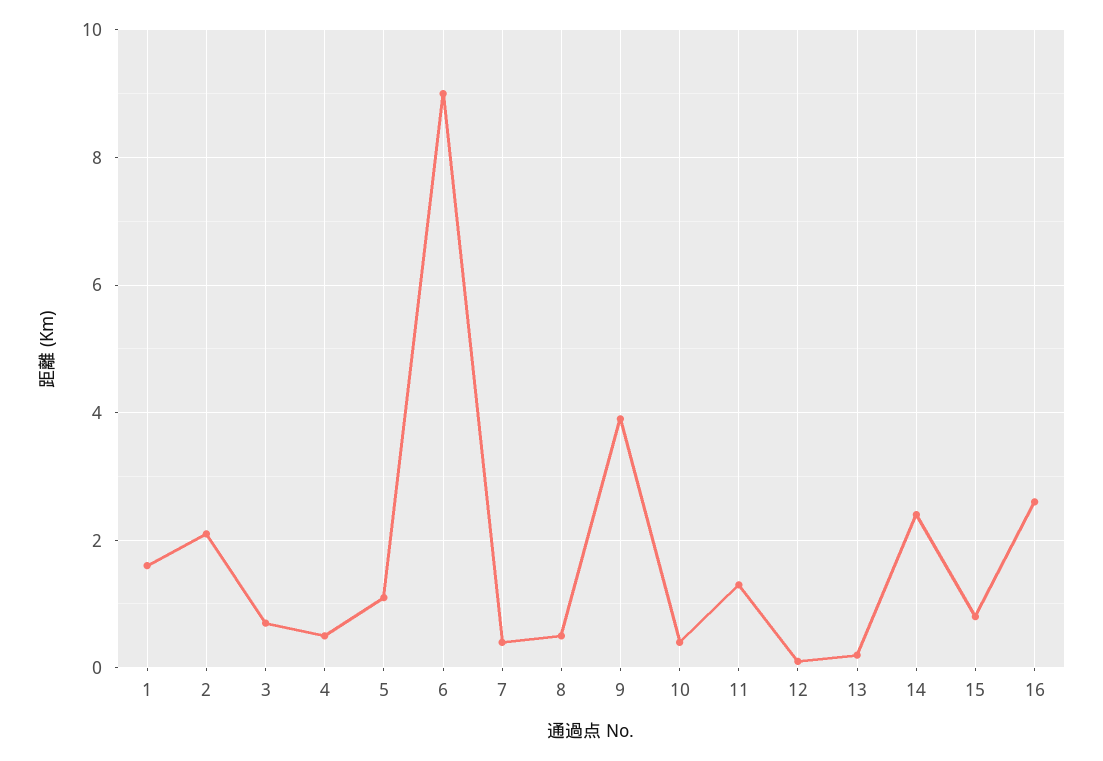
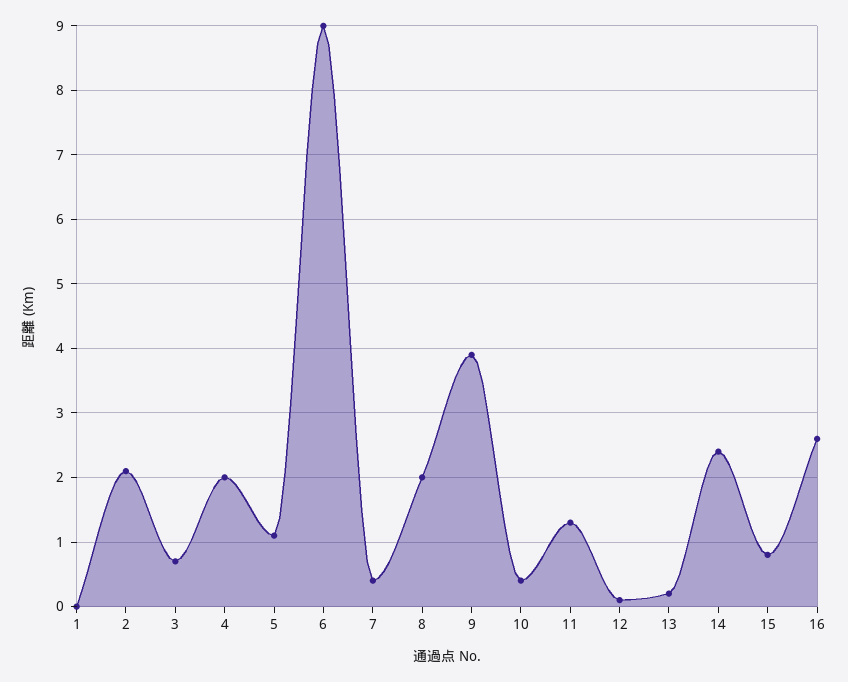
  {
-   "1": 1.5,
+   "1": 0,
    "2": 2.1,
    "3": 0.7,
-   "4": 0.5,
+   "4": 2,
    "5": 1.1,
    "6": 9,
    "7": 0.4,
-   "8": 0.5,
+   "8": 2,
    "9": 3.9,
    "10": 0.4,
    "11": 1.3,
    "12": 0.1,
    "13": 0.2,
    "14": 2.4,
    "15": 0.8,
    "16": 2.6
  }

